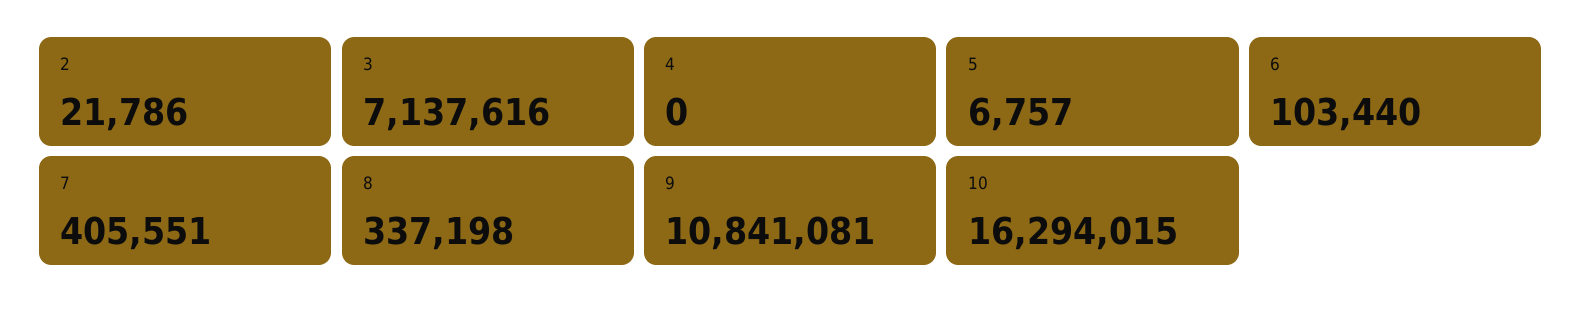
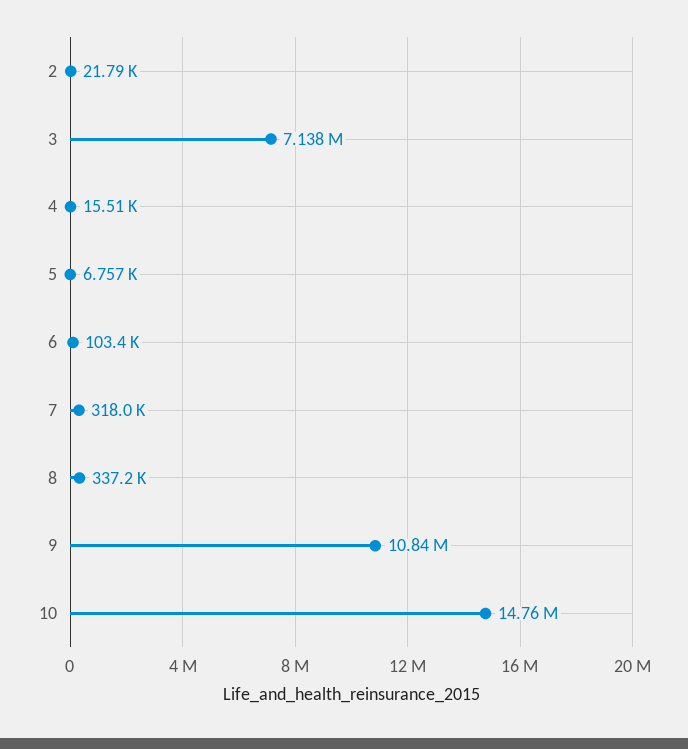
  {
    "2": 21786,
    "3": 7137616,
-   "4": 0,
+   "4": 15510,
    "5": 6757,
    "6": 103440,
-   "7": 405551,
+   "7": 318000,
    "8": 337198,
    "9": 10841081,
-   "10": 16294015
+   "10": 14760000
  }

